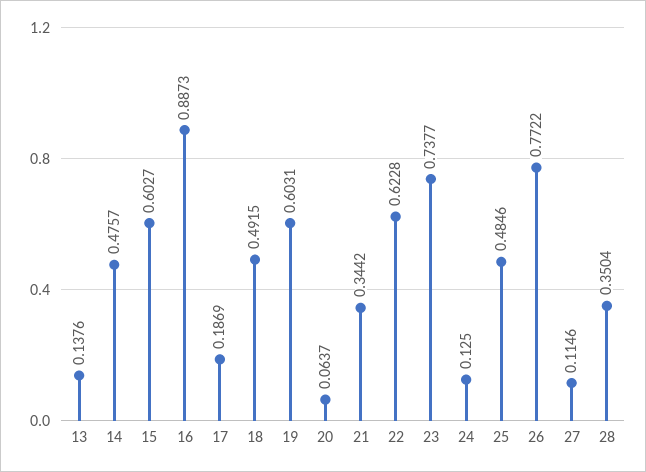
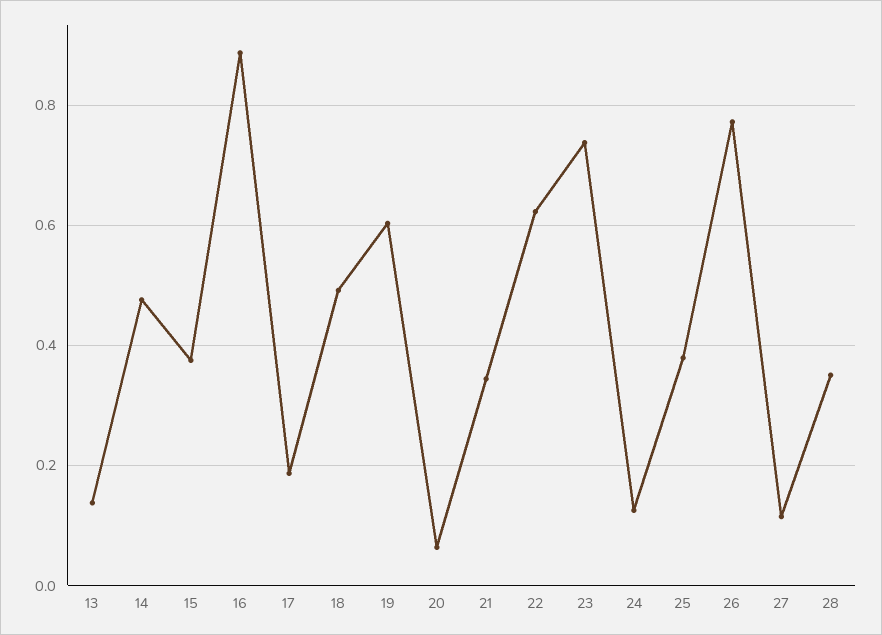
  {
    "13": 0.1376,
    "14": 0.4757,
-   "15": 0.6027,
+   "15": 0.38,
    "16": 0.8873,
    "17": 0.1869,
    "18": 0.4915,
    "19": 0.6031,
    "20": 0.0637,
    "21": 0.3442,
    "22": 0.6228,
    "23": 0.7377,
    "24": 0.125,
-   "25": 0.4846,
+   "25": 0.38,
    "26": 0.7722,
    "27": 0.1146,
    "28": 0.3504
  }

